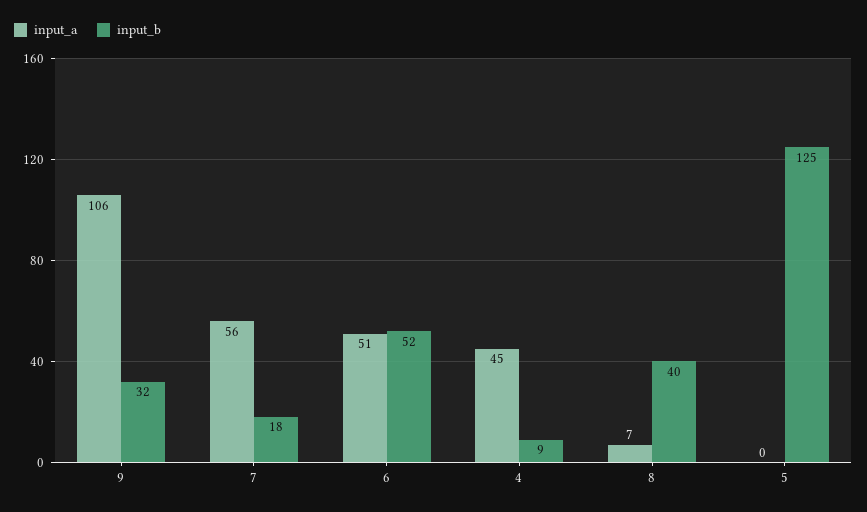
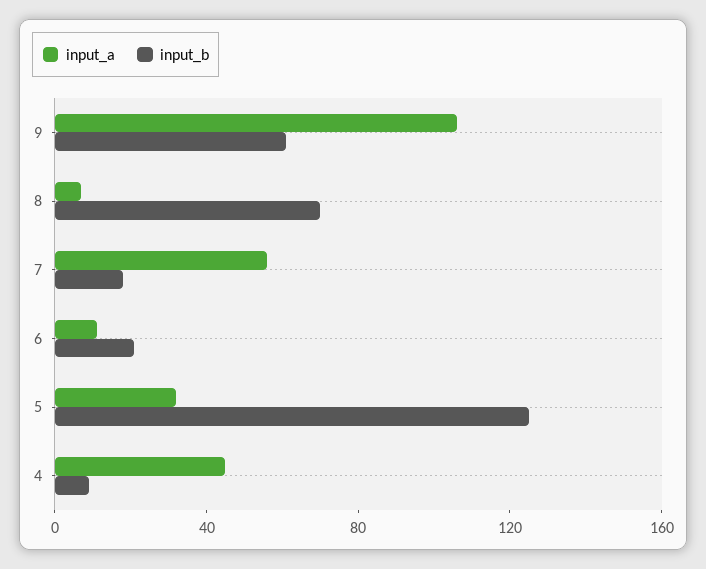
  {
    "input_a": {
      "9": 106,
      "7": 56,
-     "6": 51,
+     "6": 10,
      "4": 45,
      "8": 7,
-     "5": 0
+     "5": 30
    },
    "input_b": {
-     "9": 32,
+     "9": 60,
      "7": 18,
-     "6": 52,
+     "6": 20,
      "4": 9,
-     "8": 40,
+     "8": 70,
      "5": 125
    }
  }

